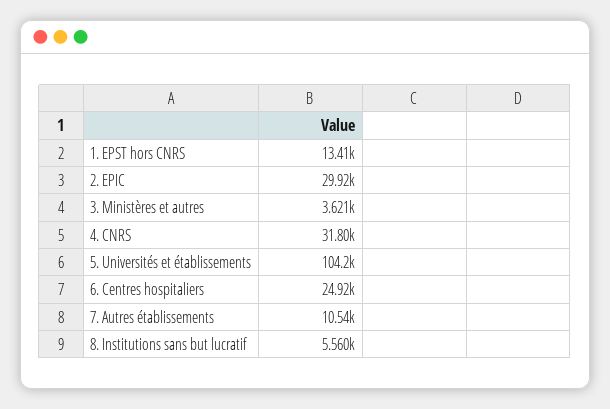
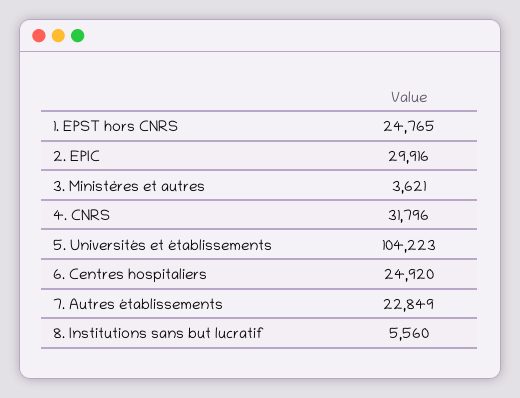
  {
-   "1. EPST hors CNRS": 13410,
+   "1. EPST hors CNRS": 24765,
    "2. EPIC": 29916,
    "3. Ministères et autres": 3621,
    "4. CNRS": 31796,
    "5. Universités et établissements": 104223,
    "6. Centres hospitaliers": 24920,
-   "7. Autres établissements": 10540,
+   "7. Autres établissements": 22849,
    "8. Institutions sans but lucratif": 5560
  }

